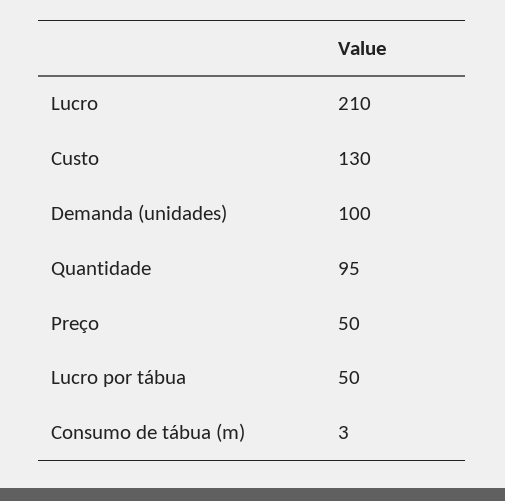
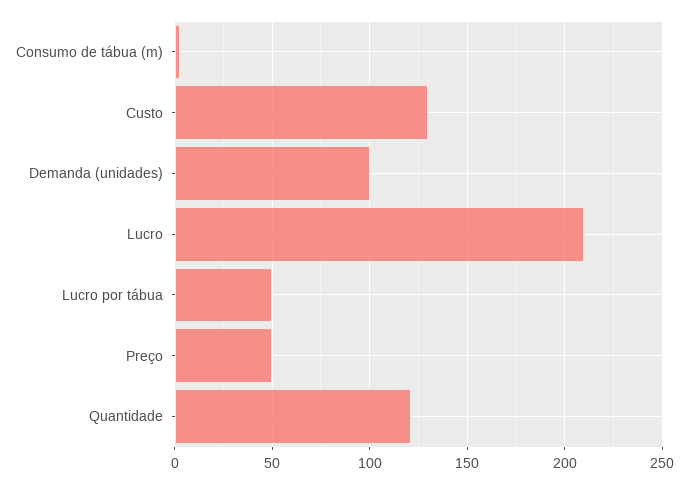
  {
    "Lucro": 210,
    "Custo": 130,
    "Demanda (unidades)": 100,
-   "Quantidade": 95,
+   "Quantidade": 120,
    "Preço": 50,
    "Lucro por tábua": 50,
    "Consumo de tábua (m)": 3
  }

